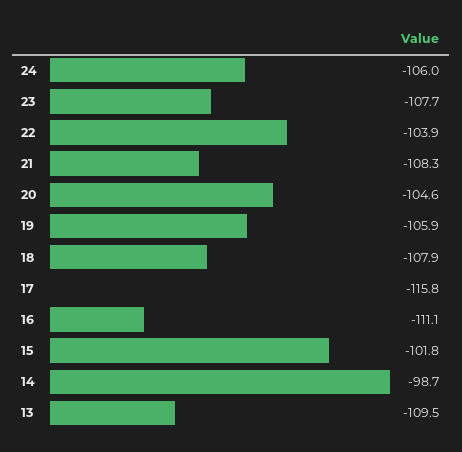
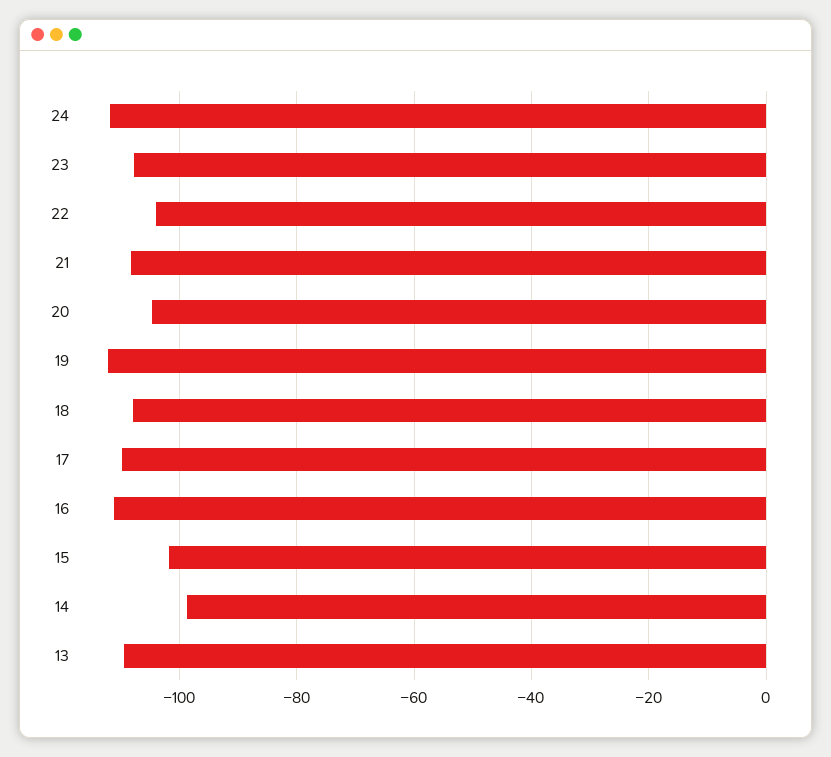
  {
-   "24": -106,
+   "24": -112,
    "23": -107.7,
    "22": -103.9,
    "21": -108.3,
    "20": -104.6,
-   "19": -105.9,
+   "19": -112,
    "18": -107.9,
-   "17": -115.8,
+   "17": -110,
    "16": -111.1,
    "15": -101.8,
    "14": -98.7,
    "13": -109.5
  }

